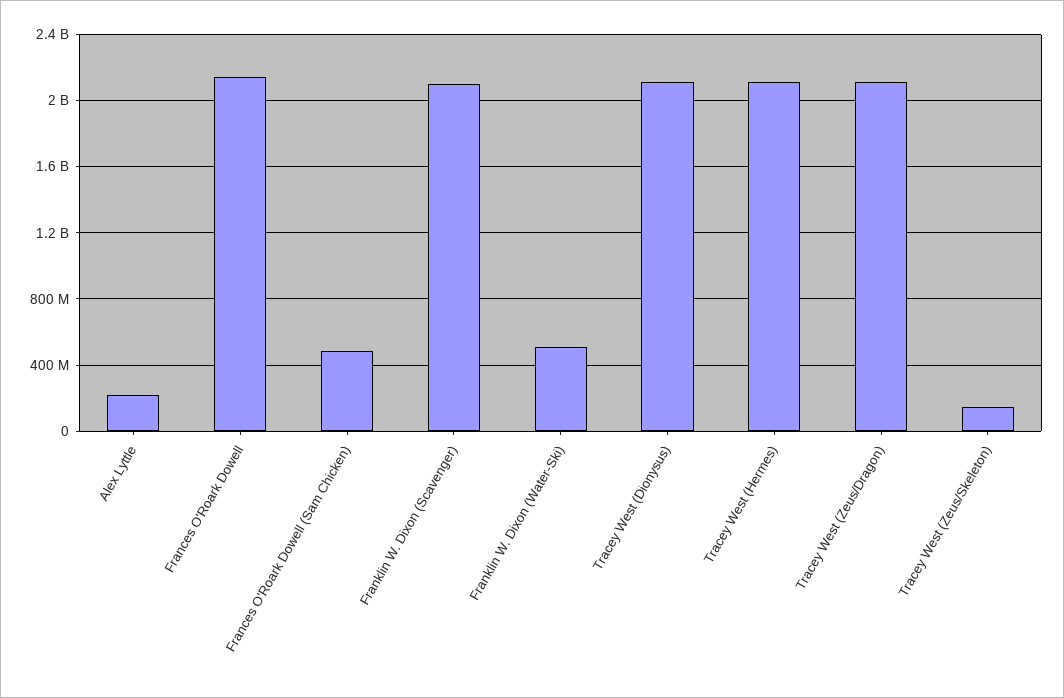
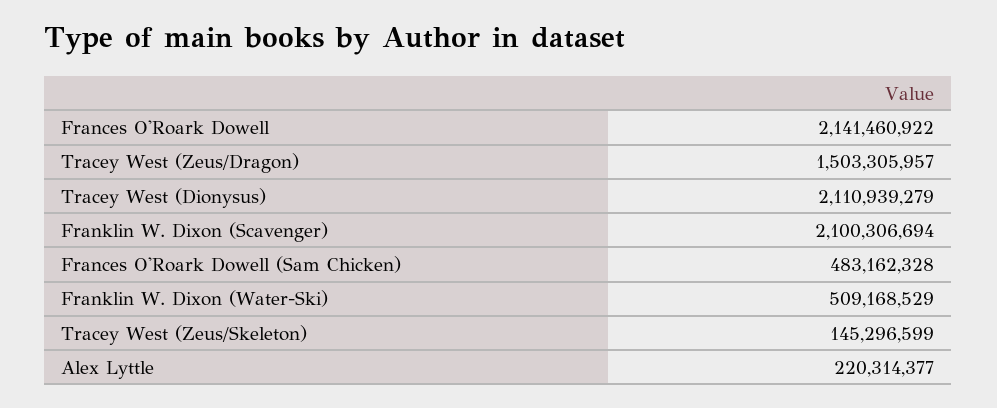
  {
    "Alex Lyttle": 220314377,
    "Frances O'Roark Dowell": 2141460922,
    "Frances O'Roark Dowell (Sam Chicken)": 483162328,
    "Franklin W. Dixon (Scavenger)": 2100306694,
    "Franklin W. Dixon (Water-Ski)": 509168529,
    "Tracey West (Dionysus)": 2110939279,
-   "Tracey West (Hermes)": 2100000000,
-   "Tracey West (Zeus/Dragon)": 2100000000,
+   "Tracey West (Zeus/Dragon)": 1503305957,
    "Tracey West (Zeus/Skeleton)": 145296599
  }

